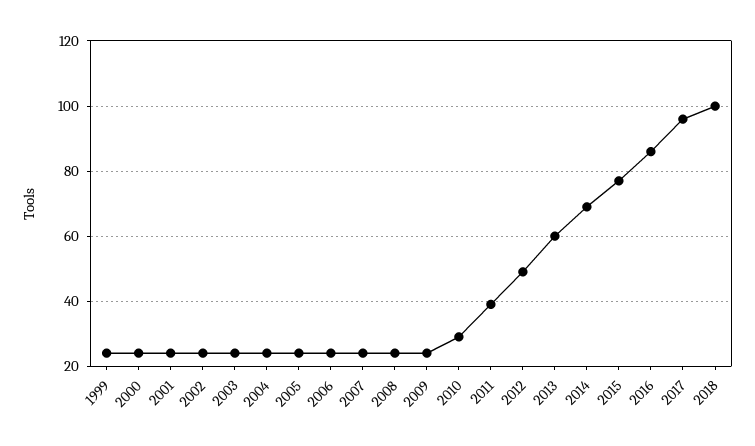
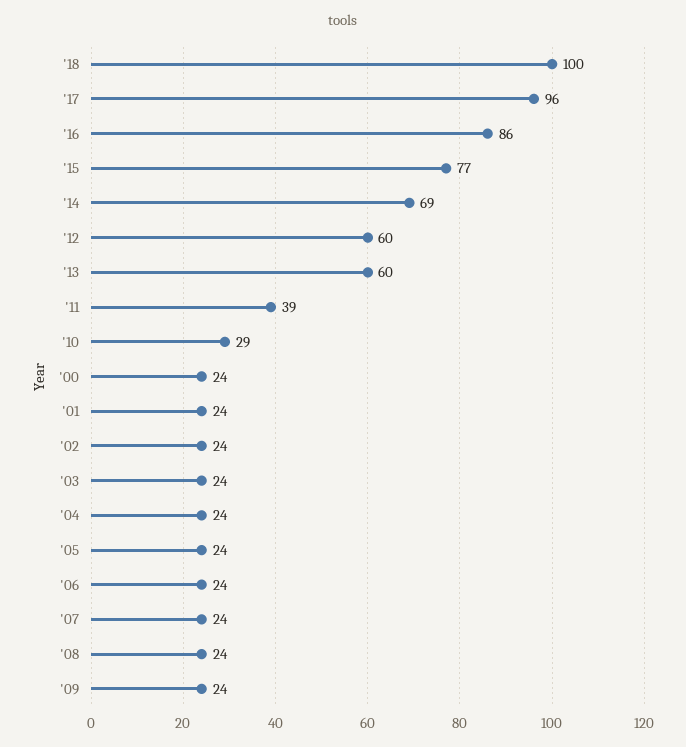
  {
-   "1999": 25,
    "2000": 24,
    "2001": 24,
    "2002": 24,
    "2003": 24,
    "2004": 24,
    "2005": 24,
    "2006": 24,
    "2007": 24,
    "2008": 24,
    "2009": 24,
    "2010": 29,
    "2011": 39,
-   "2012": 50,
+   "2012": 60,
    "2013": 60,
    "2014": 69,
    "2015": 77,
    "2016": 86,
    "2017": 96,
    "2018": 100
  }

